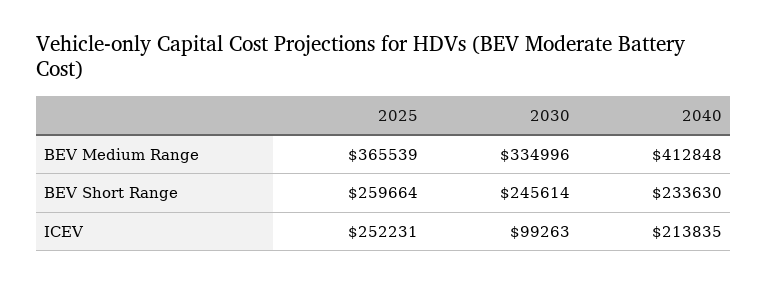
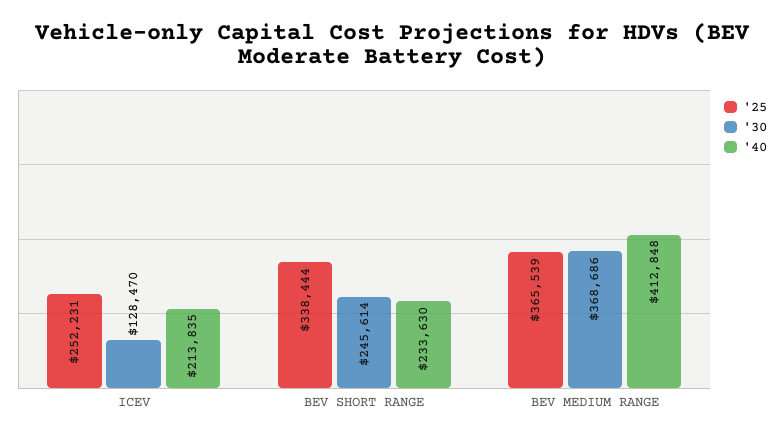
  {
    "2025": {
      "BEV Medium Range": 365539,
-     "BEV Short Range": 259664,
+     "BEV Short Range": 338444,
      "ICEV": 252231
    },
    "2030": {
-     "BEV Medium Range": 334996,
+     "BEV Medium Range": 368686,
      "BEV Short Range": 245614,
-     "ICEV": 99263
+     "ICEV": 128470
    },
    "2040": {
      "BEV Medium Range": 412848,
      "BEV Short Range": 233630,
      "ICEV": 213835
    }
  }

